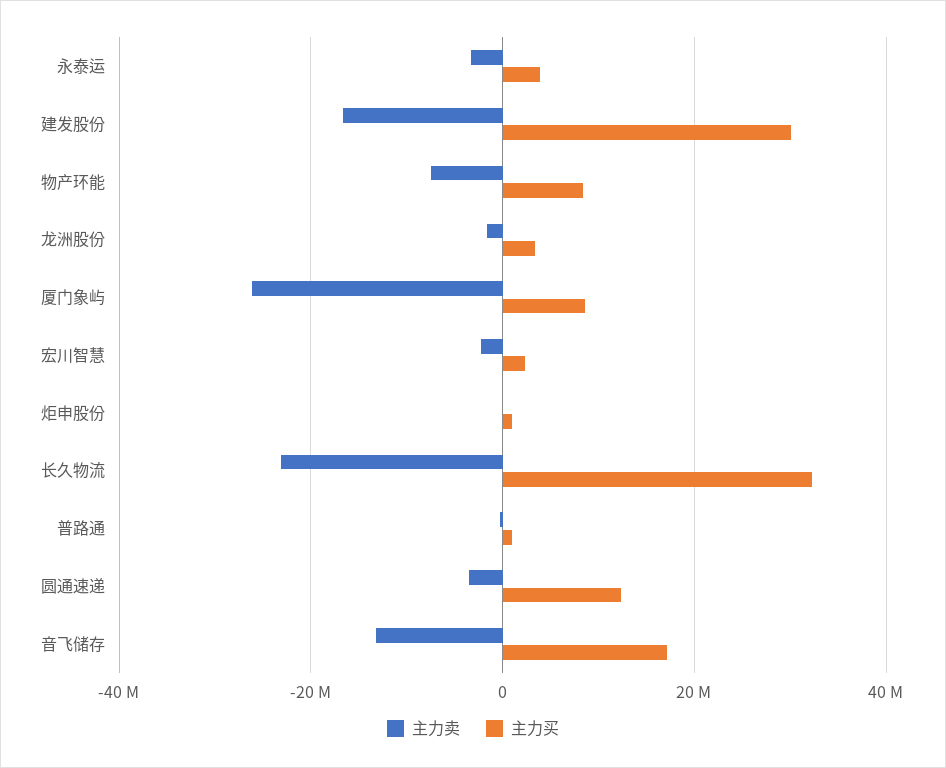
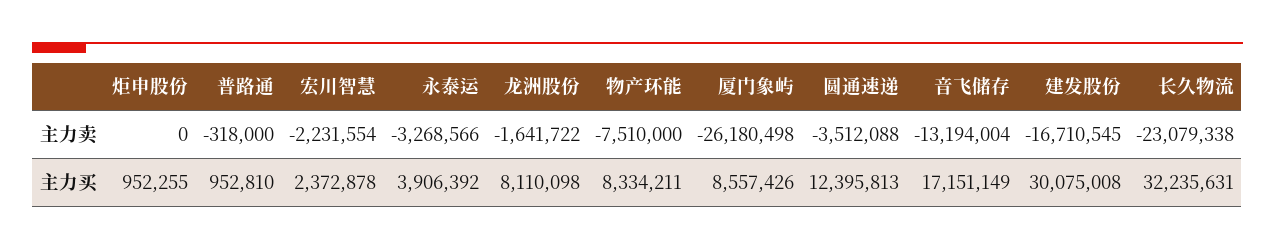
  {
    "主力卖": {
      "永泰运": -3268566,
      "建发股份": -16710545,
      "物产环能": -7510000,
      "龙洲股份": -1641722,
      "厦门象屿": -26180498,
      "宏川智慧": -2231554,
      "炬申股份": 0,
      "长久物流": -23079338,
      "普路通": -318000,
      "圆通速递": -3512088,
      "音飞储存": -13194004
    },
    "主力买": {
      "永泰运": 3906392,
      "建发股份": 30075008,
      "物产环能": 8334211,
-     "龙洲股份": 4000000,
+     "龙洲股份": 8110098,
      "厦门象屿": 8557426,
      "宏川智慧": 2372878,
      "炬申股份": 952255,
      "长久物流": 32235631,
      "普路通": 952810,
      "圆通速递": 12395813,
      "音飞储存": 17151149
    }
  }

